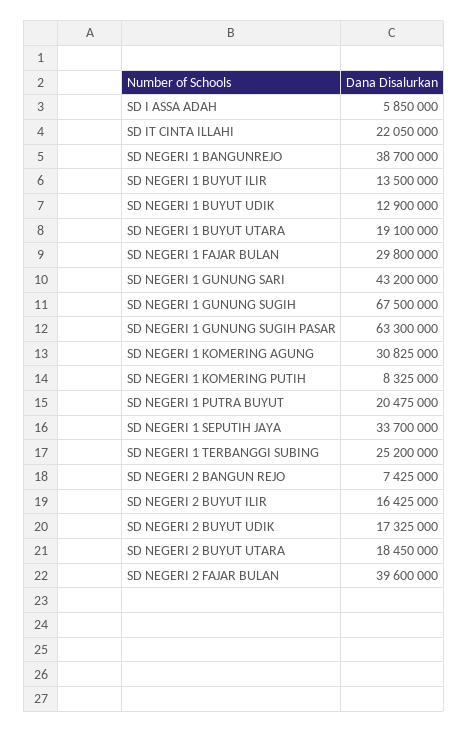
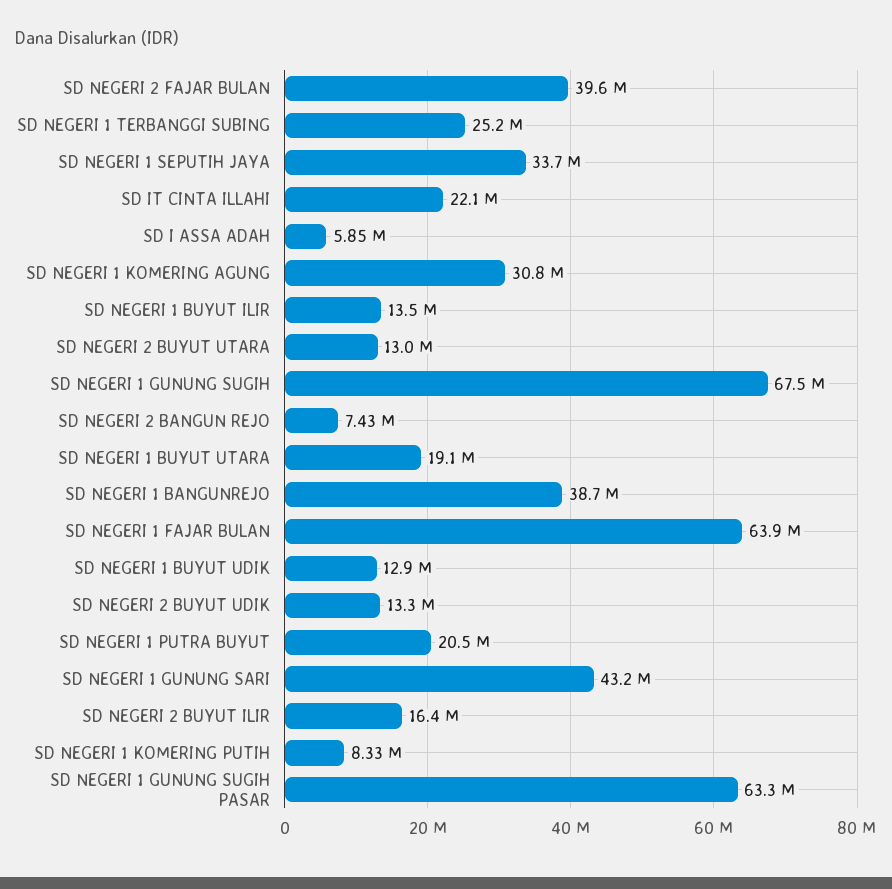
  {
    "SD I ASSA ADAH": 5850000,
    "SD IT CINTA ILLAHI": 22050000,
    "SD NEGERI 1 BANGUNREJO": 38700000,
    "SD NEGERI 1 BUYUT ILIR": 13500000,
    "SD NEGERI 1 BUYUT UDIK": 12900000,
    "SD NEGERI 1 BUYUT UTARA": 19100000,
-   "SD NEGERI 1 FAJAR BULAN": 29800000,
+   "SD NEGERI 1 FAJAR BULAN": 63900000,
    "SD NEGERI 1 GUNUNG SARI": 43200000,
    "SD NEGERI 1 GUNUNG SUGIH": 67500000,
    "SD NEGERI 1 GUNUNG SUGIH PASAR": 63300000,
    "SD NEGERI 1 KOMERING AGUNG": 30825000,
    "SD NEGERI 1 KOMERING PUTIH": 8325000,
    "SD NEGERI 1 PUTRA BUYUT": 20475000,
    "SD NEGERI 1 SEPUTIH JAYA": 33700000,
    "SD NEGERI 1 TERBANGGI SUBING": 25200000,
    "SD NEGERI 2 BANGUN REJO": 7425000,
    "SD NEGERI 2 BUYUT ILIR": 16425000,
-   "SD NEGERI 2 BUYUT UDIK": 17325000,
+   "SD NEGERI 2 BUYUT UDIK": 13300000,
-   "SD NEGERI 2 BUYUT UTARA": 18450000,
+   "SD NEGERI 2 BUYUT UTARA": 13000000,
    "SD NEGERI 2 FAJAR BULAN": 39600000
  }

